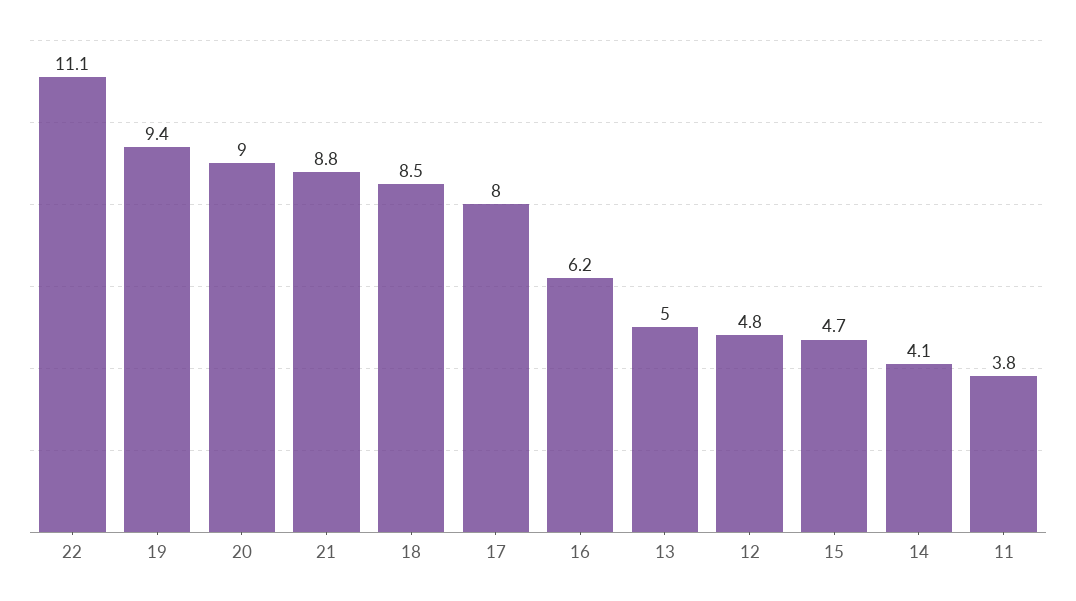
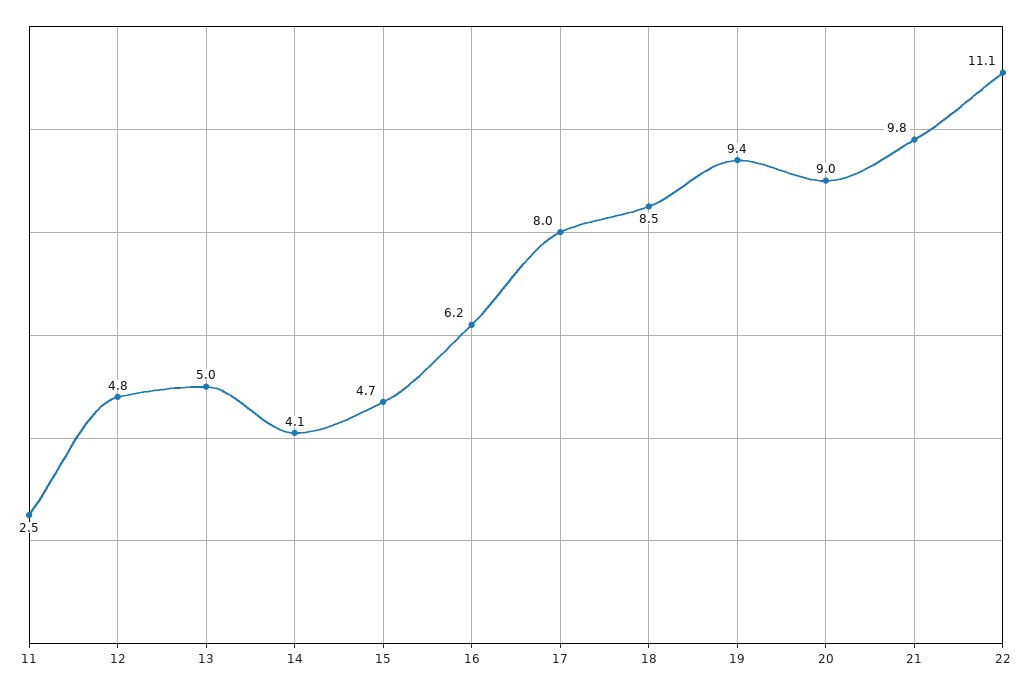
  {
    "22": 11.1,
    "19": 9.4,
    "20": 9,
-   "21": 8.8,
+   "21": 9.8,
    "18": 8.5,
    "17": 8,
    "16": 6.2,
    "13": 5,
    "12": 4.8,
    "15": 4.7,
    "14": 4.1,
-   "11": 3.8
+   "11": 2.5
  }

